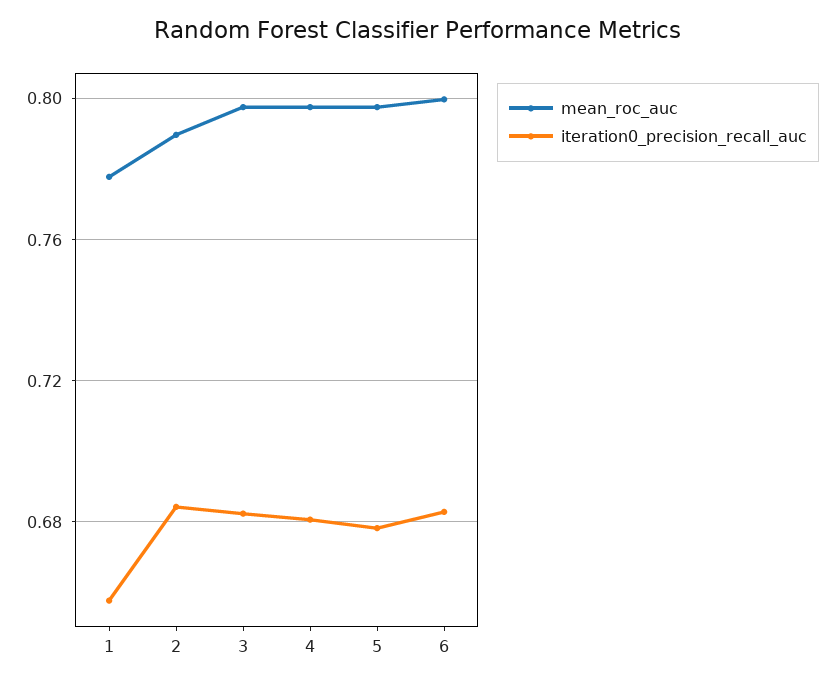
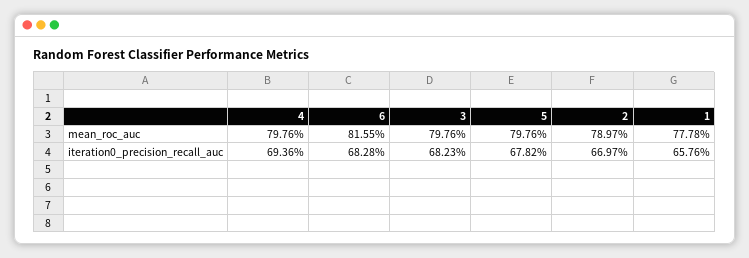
  {
    "mean_roc_auc": {
      "1": 0.7778,
      "2": 0.7897,
      "3": 0.7976,
      "4": 0.7976,
      "5": 0.7976,
-     "6": 0.8
+     "6": 0.8155
    },
    "iteration0_precision_recall_auc": {
      "1": 0.6576,
-     "2": 0.685,
+     "2": 0.6697,
      "3": 0.6823,
-     "4": 0.68,
+     "4": 0.6936,
      "5": 0.6782,
      "6": 0.6828
    }
  }

